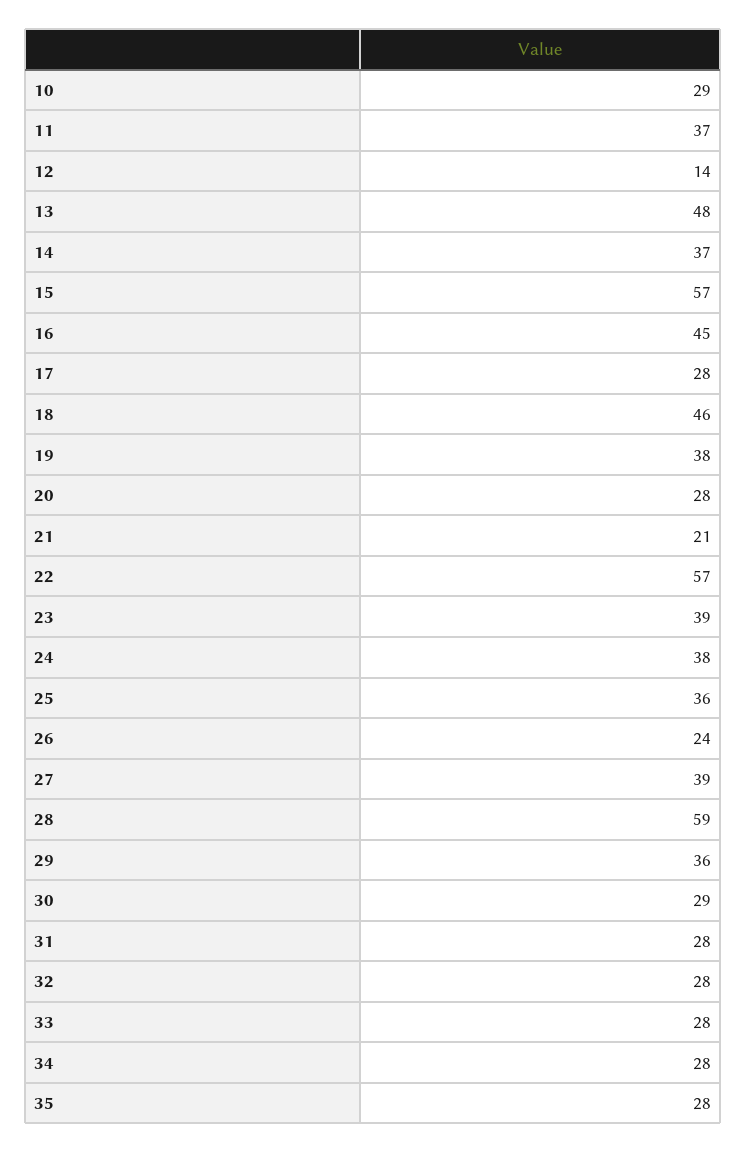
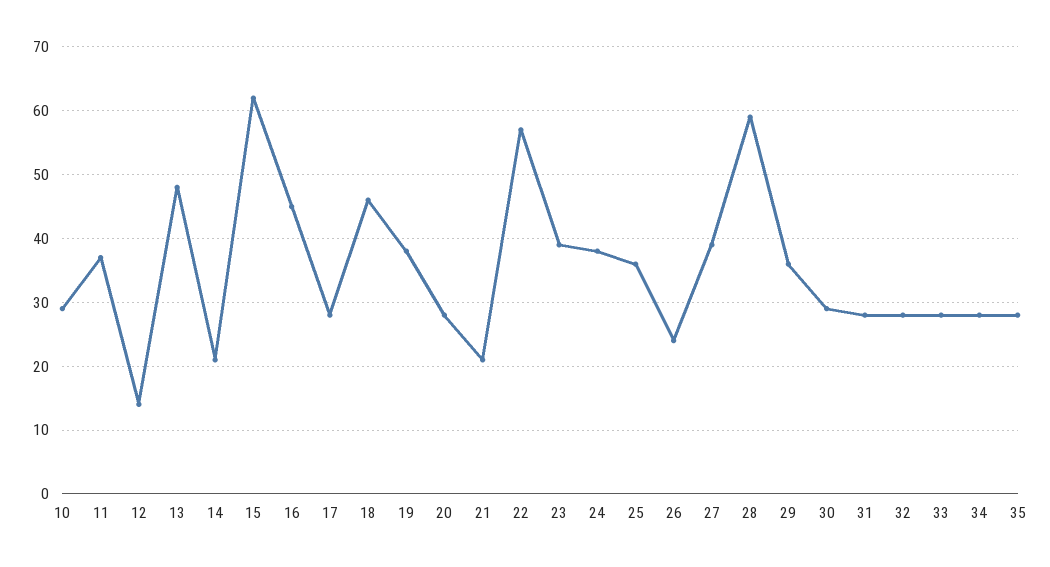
  {
    "10": 29,
    "11": 37,
    "12": 14,
    "13": 48,
-   "14": 37,
+   "14": 21,
-   "15": 57,
+   "15": 62,
    "16": 45,
    "17": 28,
    "18": 46,
    "19": 38,
    "20": 28,
    "21": 21,
    "22": 57,
    "23": 39,
    "24": 38,
    "25": 36,
    "26": 24,
    "27": 39,
    "28": 59,
    "29": 36,
    "30": 29,
    "31": 28,
    "32": 28,
    "33": 28,
    "34": 28,
    "35": 28
  }

